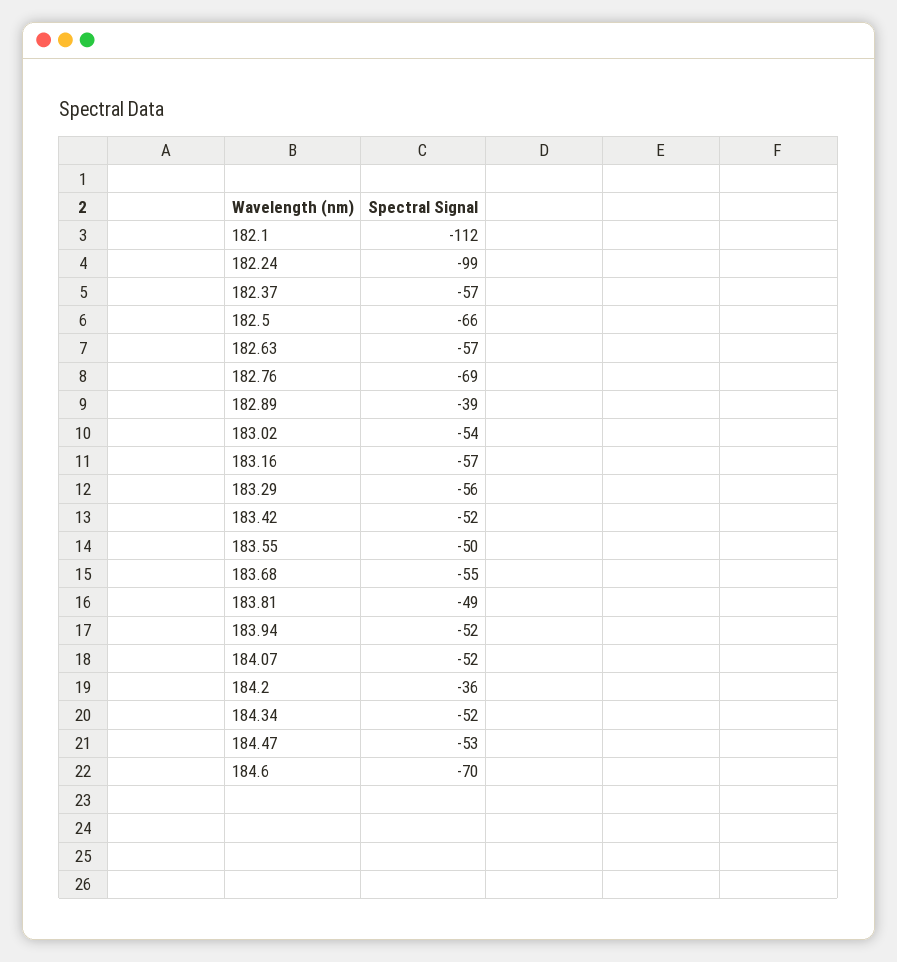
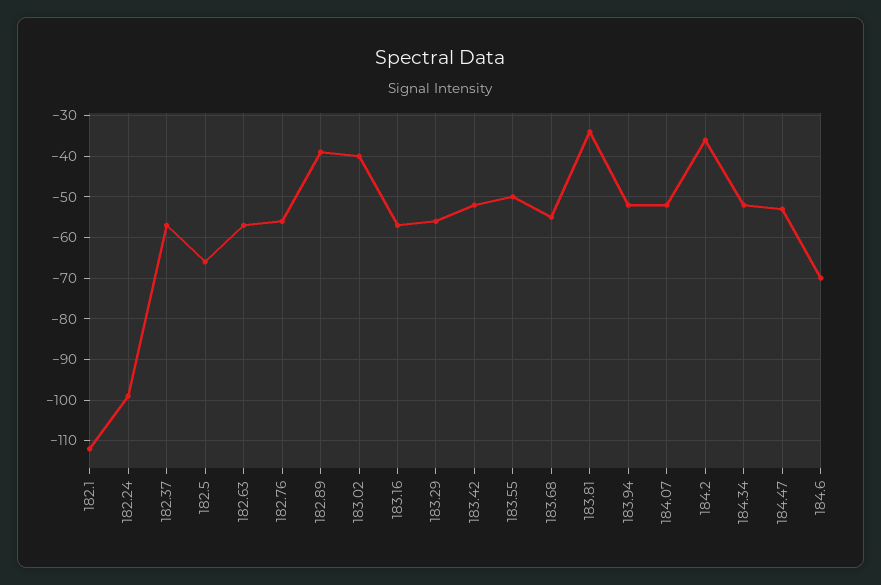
  {
    "182.1": -112,
    "182.24": -99,
    "182.37": -57,
    "182.5": -66,
    "182.63": -57,
-   "182.76": -69,
+   "182.76": -55,
    "182.89": -39,
-   "183.02": -54,
+   "183.02": -40,
    "183.16": -57,
    "183.29": -56,
    "183.42": -52,
    "183.55": -50,
    "183.68": -55,
-   "183.81": -49,
+   "183.81": -35,
    "183.94": -52,
    "184.07": -52,
    "184.2": -36,
    "184.34": -52,
    "184.47": -53,
    "184.6": -70
  }

